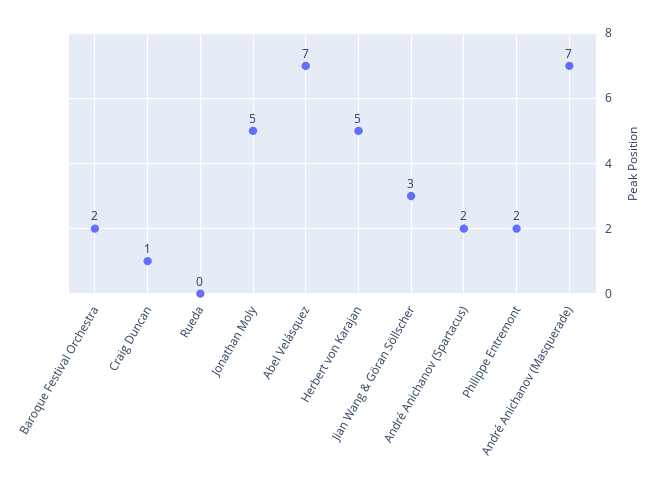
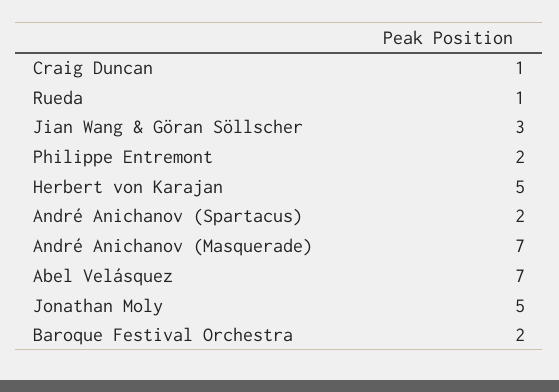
  {
    "Baroque Festival Orchestra": 2,
    "Craig Duncan": 1,
-   "Rueda": 0,
+   "Rueda": 1,
    "Jonathan Moly": 5,
    "Abel Velásquez": 7,
    "Herbert von Karajan": 5,
    "Jian Wang & Göran Söllscher": 3,
    "André Anichanov (Spartacus)": 2,
    "Philippe Entremont": 2,
    "André Anichanov (Masquerade)": 7
  }

